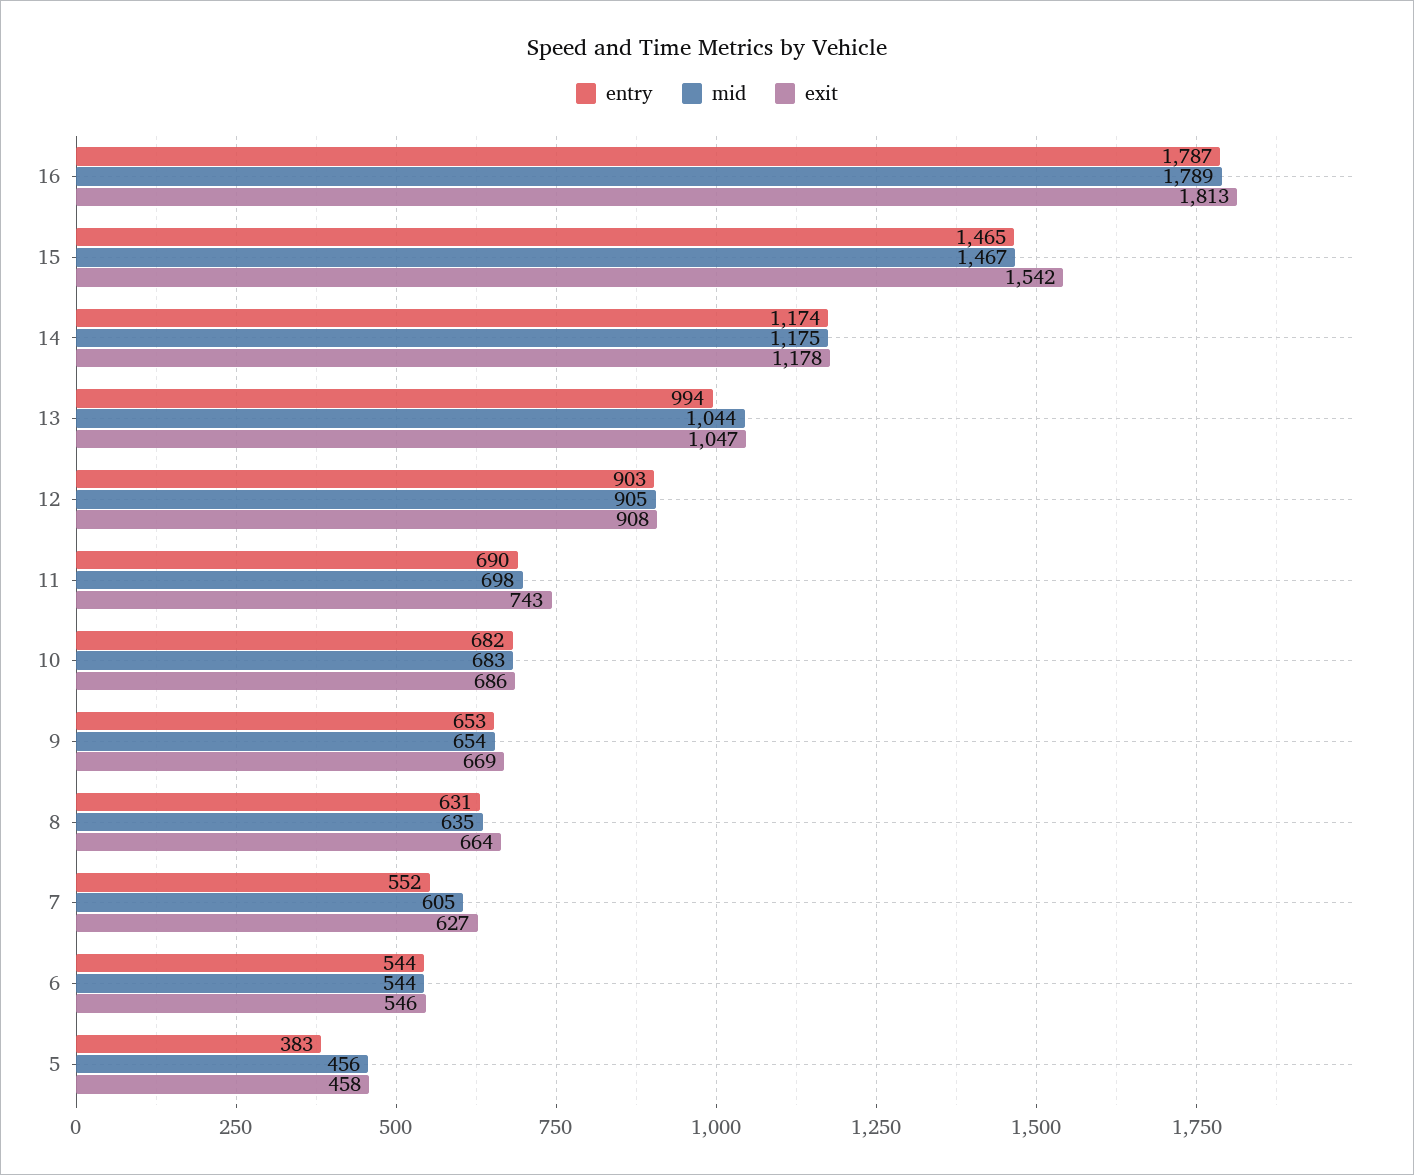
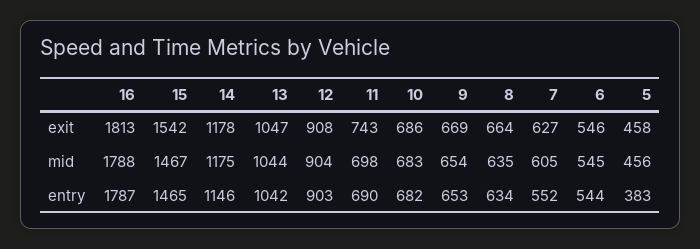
  {
    "entry": {
      "16": 1787,
      "15": 1465,
-     "14": 1174,
+     "14": 1146,
-     "13": 994,
+     "13": 1042,
      "12": 903,
      "11": 690,
      "10": 682,
      "9": 653,
-     "8": 631,
+     "8": 634,
      "7": 552,
      "6": 544,
      "5": 383
    },
    "mid": {
-     "16": 1789,
+     "16": 1788,
      "15": 1467,
      "14": 1175,
      "13": 1044,
-     "12": 905,
+     "12": 904,
      "11": 698,
      "10": 683,
      "9": 654,
      "8": 635,
      "7": 605,
-     "6": 544,
+     "6": 545,
      "5": 456
    },
    "exit": {
      "16": 1813,
      "15": 1542,
      "14": 1178,
      "13": 1047,
      "12": 908,
      "11": 743,
      "10": 686,
      "9": 669,
      "8": 664,
      "7": 627,
      "6": 546,
      "5": 458
    }
  }

